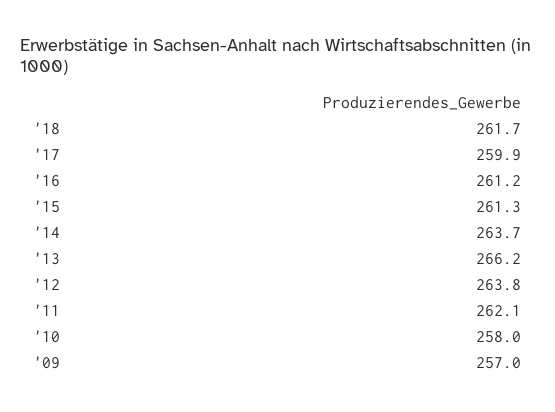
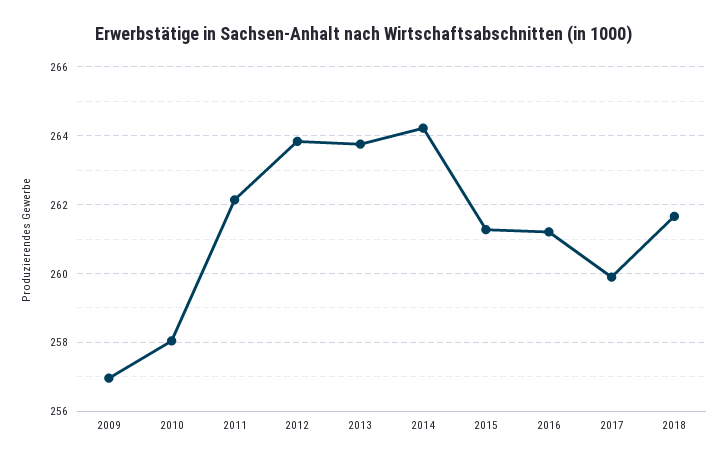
  {
    "'18": 261.7,
    "'17": 259.9,
    "'16": 261.2,
    "'15": 261.3,
-   "'14": 263.7,
+   "'14": 264.2,
-   "'13": 266.2,
+   "'13": 263.8,
    "'12": 263.8,
    "'11": 262.1,
    "'10": 258,
    "'09": 257
  }

